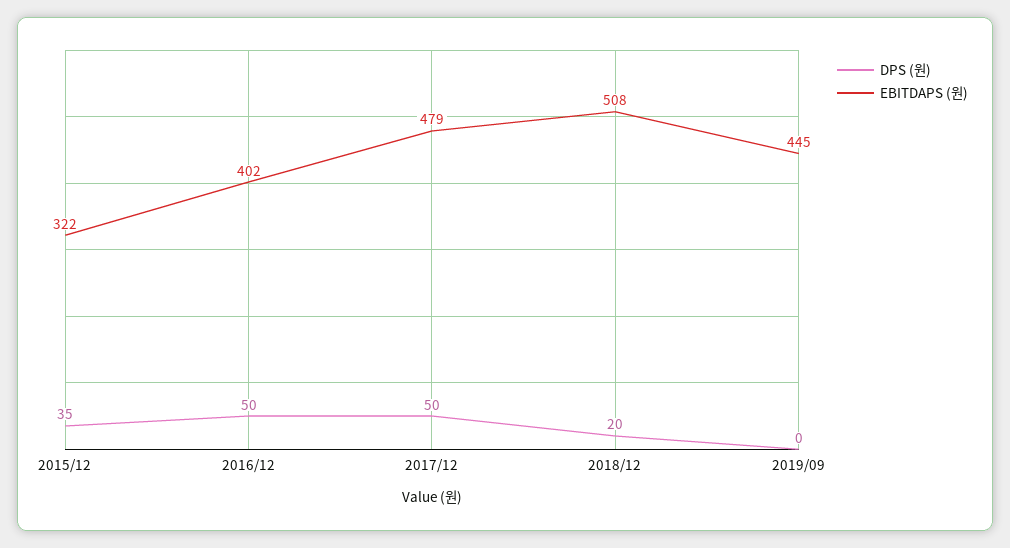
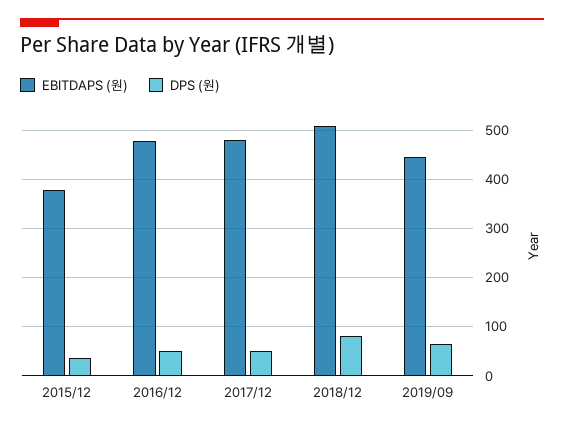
  {
    "DPS (원)": {
      "2015/12": 35,
      "2016/12": 50,
      "2017/12": 50,
-     "2018/12": 20,
+     "2018/12": 80,
-     "2019/09": 0
+     "2019/09": 60
    },
    "EBITDAPS (원)": {
-     "2015/12": 322,
+     "2015/12": 380,
-     "2016/12": 402,
+     "2016/12": 480,
      "2017/12": 479,
      "2018/12": 508,
      "2019/09": 445
    }
  }

